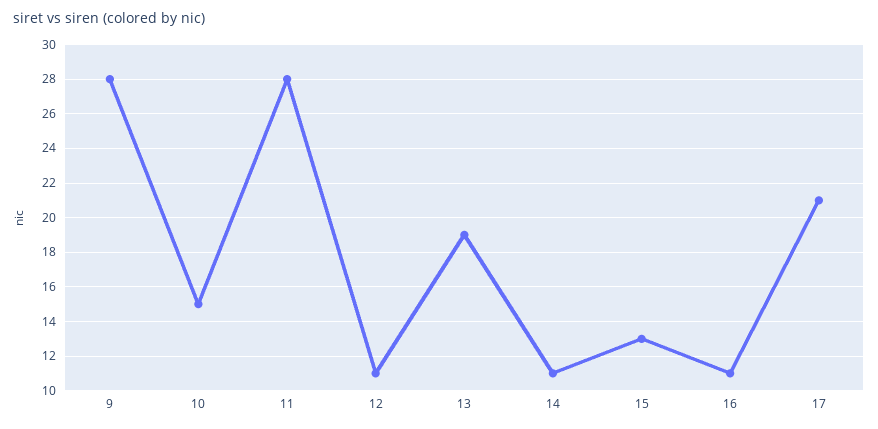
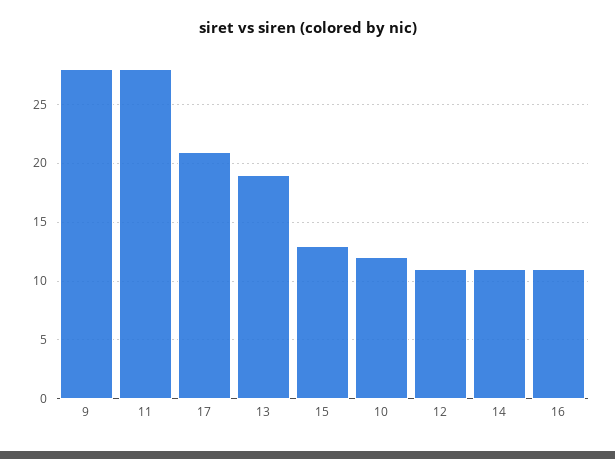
  {
    "9": 28,
-   "10": 15,
+   "10": 12,
    "11": 28,
    "12": 11,
    "13": 19,
    "14": 11,
    "15": 13,
    "16": 11,
    "17": 21
  }

